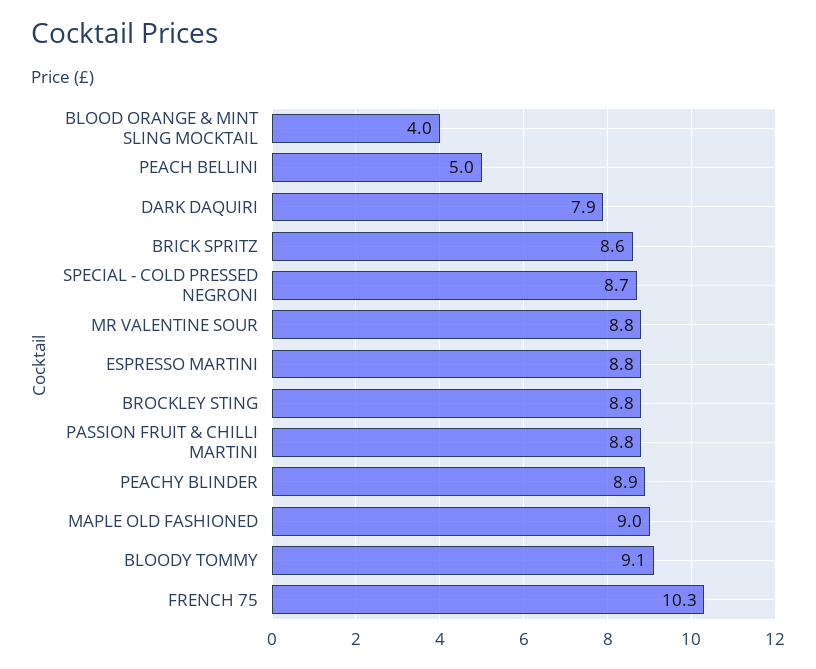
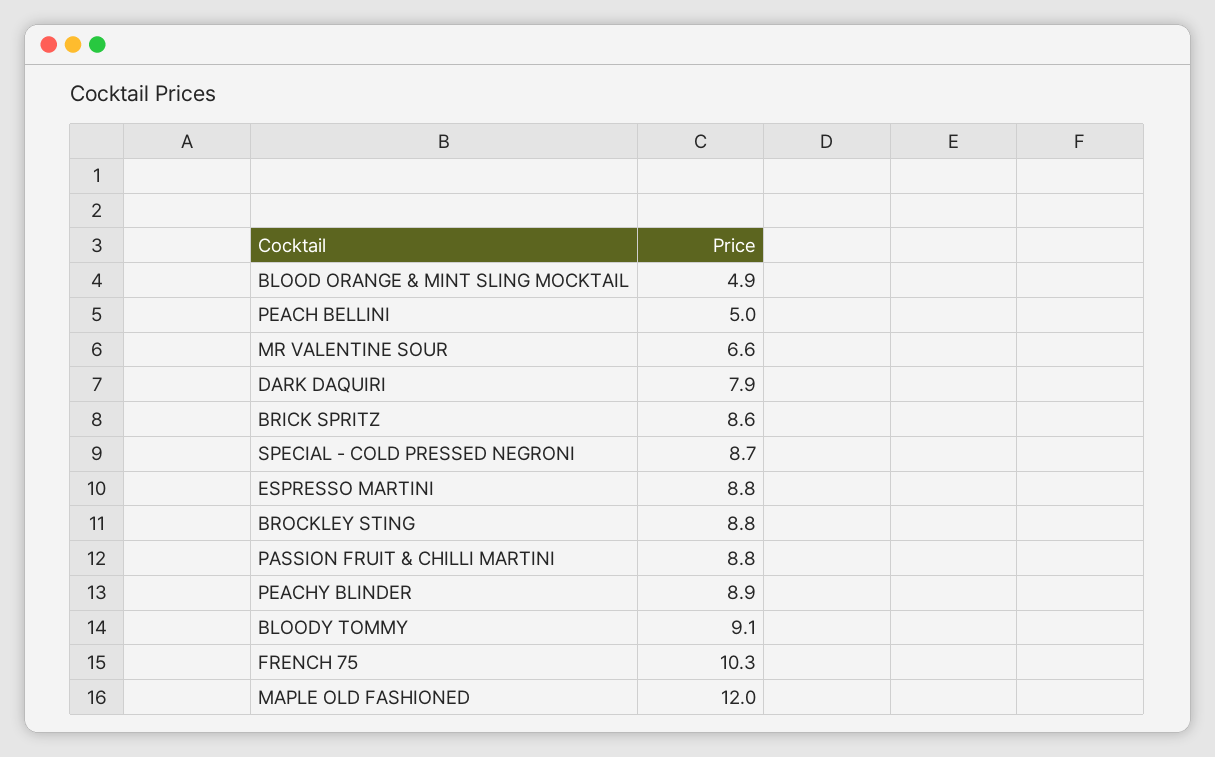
  {
-   "BLOOD ORANGE & MINT SLING MOCKTAIL": 4,
+   "BLOOD ORANGE & MINT SLING MOCKTAIL": 4.9,
    "PEACH BELLINI": 5,
    "DARK DAQUIRI": 7.9,
    "BRICK SPRITZ": 8.6,
    "SPECIAL - COLD PRESSED NEGRONI": 8.7,
-   "MR VALENTINE SOUR": 8.8,
+   "MR VALENTINE SOUR": 6.6,
    "ESPRESSO MARTINI": 8.8,
    "BROCKLEY STING": 8.8,
    "PASSION FRUIT & CHILLI MARTINI": 8.8,
    "PEACHY BLINDER": 8.9,
-   "MAPLE OLD FASHIONED": 9,
+   "MAPLE OLD FASHIONED": 12,
    "BLOODY TOMMY": 9.1,
    "FRENCH 75": 10.3
  }

